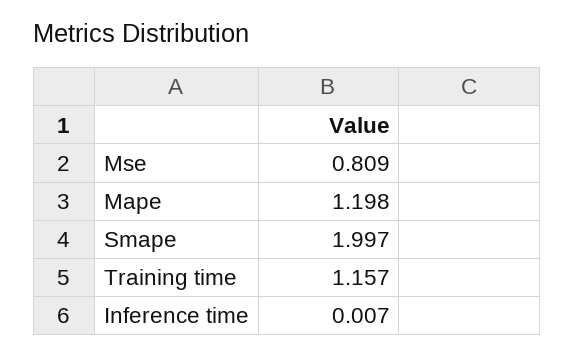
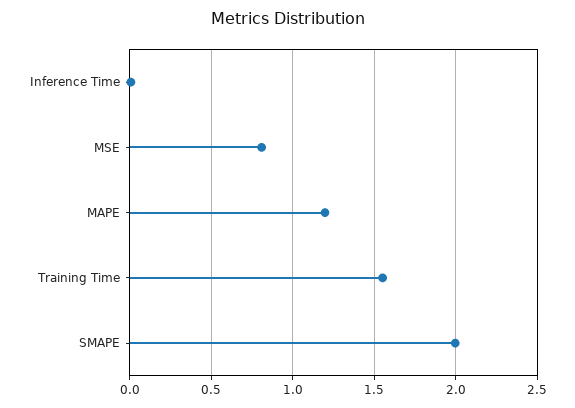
  {
    "Mse": 0.809,
    "Mape": 1.198,
    "Smape": 1.997,
-   "Training time": 1.157,
+   "Training time": 1.55,
    "Inference time": 0.007
  }

